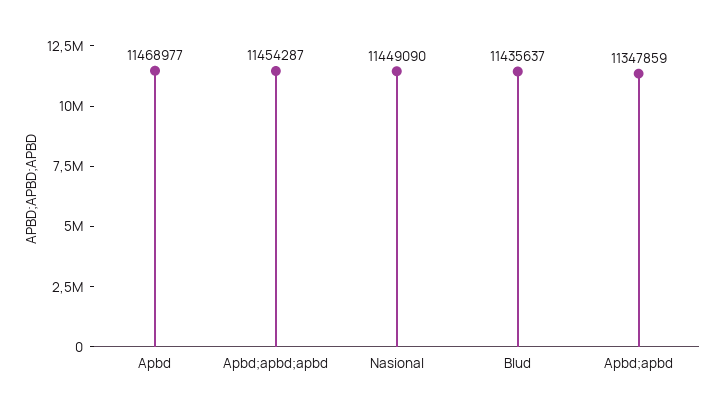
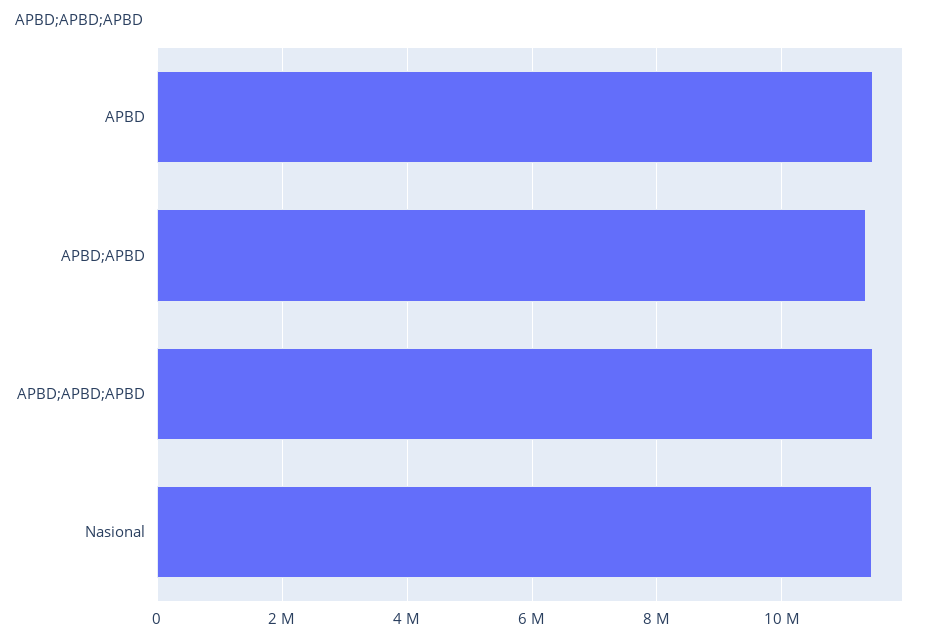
  {
    "Apbd": 11468977,
    "Apbd;apbd;apbd": 11454287,
    "Nasional": 11449090,
-   "Blud": 11435637,
    "Apbd;apbd": 11347859
  }

